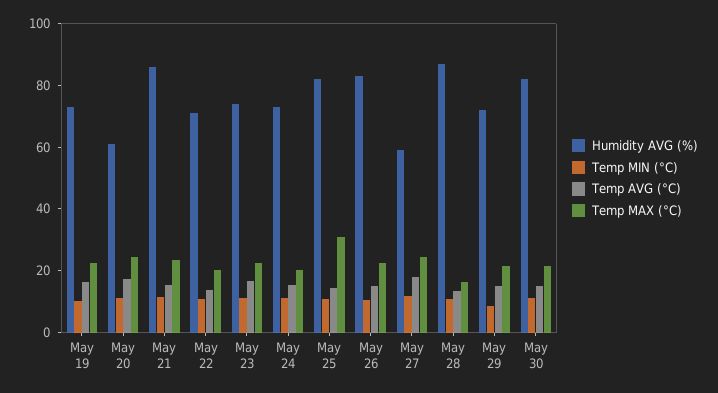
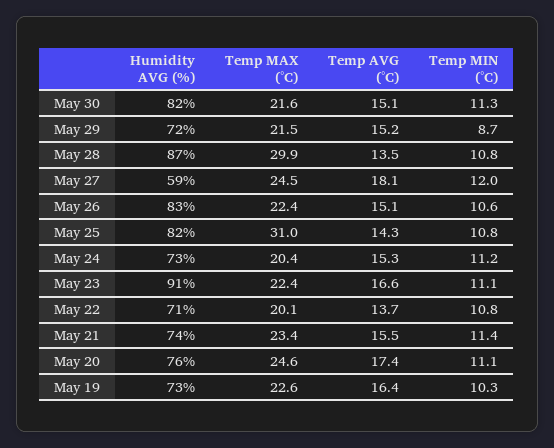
  {
    "Humidity AVG (%)": {
      "May 19": 73,
-     "May 20": 60,
+     "May 20": 76,
-     "May 21": 85,
+     "May 21": 74,
      "May 22": 71,
-     "May 23": 75,
+     "May 23": 91,
      "May 24": 73,
      "May 25": 82,
      "May 26": 83,
      "May 27": 59,
      "May 28": 87,
      "May 29": 72,
      "May 30": 82
    },
    "Temp MIN (°C)": {
      "May 19": 10.3,
      "May 20": 11.1,
      "May 21": 11.4,
      "May 22": 10.8,
      "May 23": 11.1,
      "May 24": 11.2,
      "May 25": 10.8,
      "May 26": 10.6,
      "May 27": 12,
      "May 28": 10.8,
      "May 29": 8.7,
      "May 30": 11.3
    },
    "Temp AVG (°C)": {
      "May 19": 16.4,
      "May 20": 17.4,
      "May 21": 15.5,
      "May 22": 13.7,
      "May 23": 16.6,
      "May 24": 15.3,
      "May 25": 14.3,
      "May 26": 15.1,
      "May 27": 18.1,
      "May 28": 13.5,
      "May 29": 15.2,
      "May 30": 15.1
    },
    "Temp MAX (°C)": {
      "May 19": 22.6,
      "May 20": 24.6,
      "May 21": 23.4,
      "May 22": 20.1,
      "May 23": 22.4,
      "May 24": 20.4,
      "May 25": 31,
      "May 26": 22.4,
      "May 27": 24.5,
-     "May 28": 15,
+     "May 28": 29.9,
      "May 29": 21.5,
      "May 30": 21.6
    }
  }

